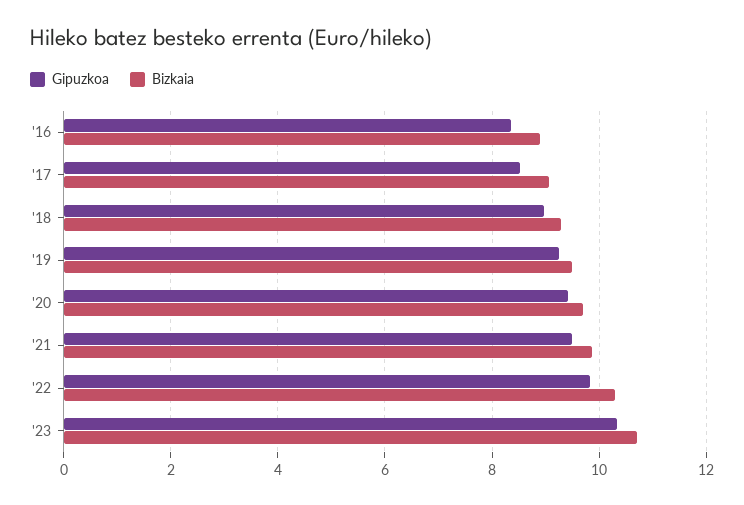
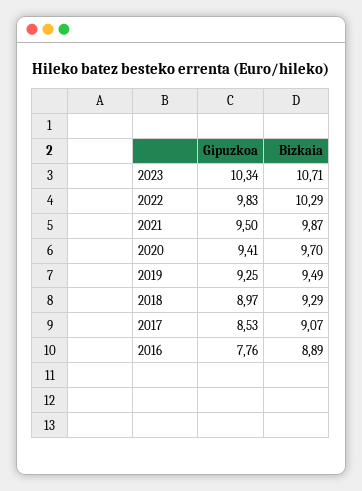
  {
    "Gipuzkoa": {
-     "'16": 8.4,
+     "'16": 7.76,
      "'17": 8.53,
      "'18": 8.97,
      "'19": 9.25,
      "'20": 9.41,
      "'21": 9.5,
      "'22": 9.83,
      "'23": 10.34
    },
    "Bizkaia": {
      "'16": 8.89,
      "'17": 9.07,
      "'18": 9.29,
      "'19": 9.49,
      "'20": 9.7,
      "'21": 9.87,
      "'22": 10.29,
      "'23": 10.71
    }
  }

